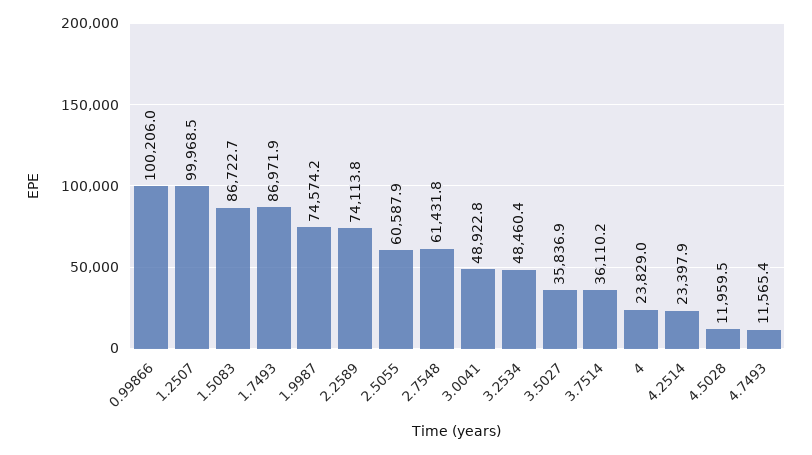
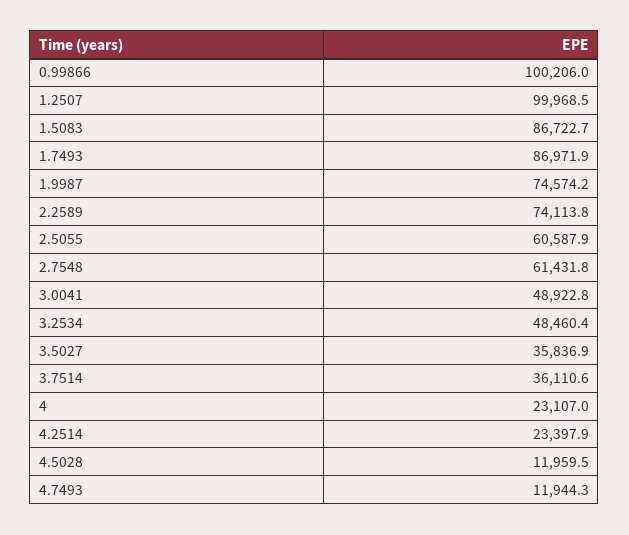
  {
    "0.99866": 100206,
    "1.2507": 99968.5,
    "1.5083": 86722.7,
    "1.7493": 86971.9,
    "1.9987": 74574.2,
    "2.2589": 74113.8,
    "2.5055": 60587.9,
    "2.7548": 61431.8,
    "3.0041": 48922.8,
    "3.2534": 48460.4,
    "3.5027": 35836.9,
-   "3.7514": 36110.2,
+   "3.7514": 36110.6,
-   "4": 23829,
+   "4": 23107,
    "4.2514": 23397.9,
    "4.5028": 11959.5,
-   "4.7493": 11565.4
+   "4.7493": 11944.3
  }

